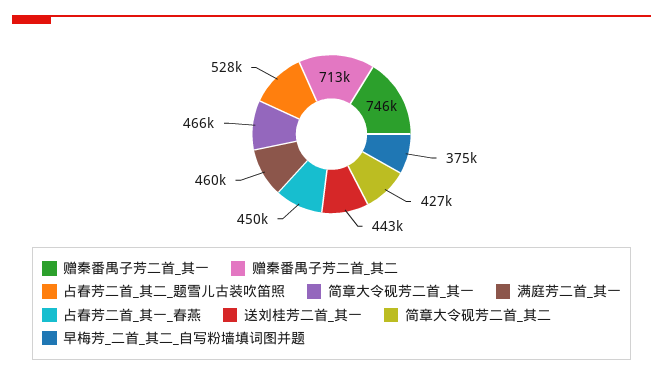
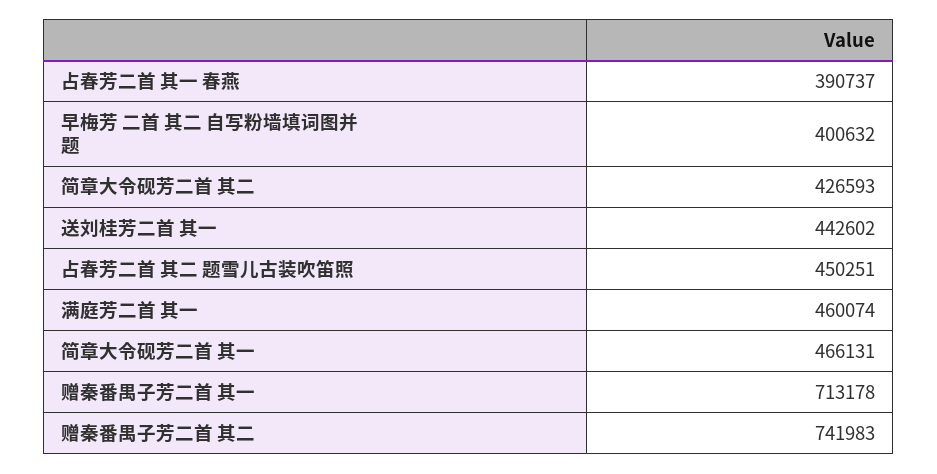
  {
-   "赠秦番禺子芳二首_其一": 746000,
+   "赠秦番禺子芳二首_其一": 713178,
-   "赠秦番禺子芳二首_其二": 713000,
+   "赠秦番禺子芳二首_其二": 741983,
-   "占春芳二首_其二_题雪儿古装吹笛照": 528000,
+   "占春芳二首_其二_题雪儿古装吹笛照": 450251,
    "简章大令砚芳二首_其一": 466131,
    "满庭芳二首_其一": 460074,
-   "占春芳二首_其一_春燕": 450000,
+   "占春芳二首_其一_春燕": 390737,
    "送刘桂芳二首_其一": 442602,
    "简章大令砚芳二首_其二": 426593,
-   "早梅芳_二首_其二_自写粉墙填词图并题": 375000
+   "早梅芳_二首_其二_自写粉墙填词图并题": 400632
  }

